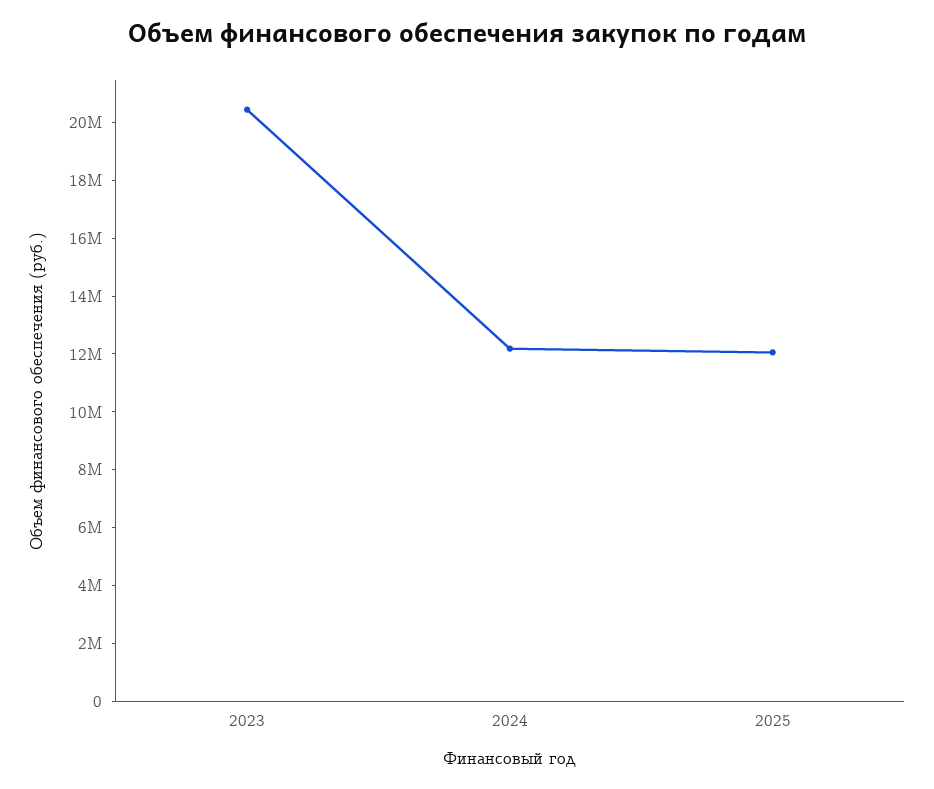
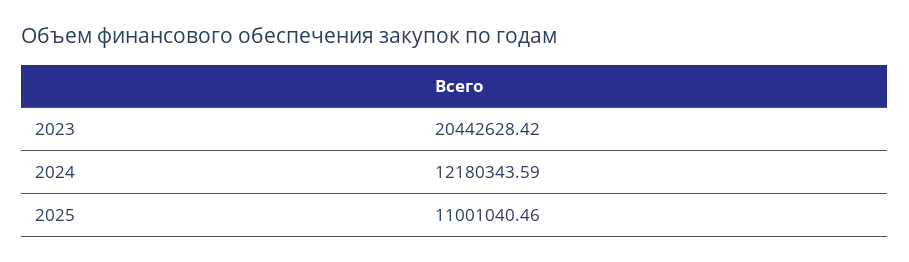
  {
    "2023": 20442628.42,
    "2024": 12180343.59,
-   "2025": 12000000
+   "2025": 11001040.46
  }

